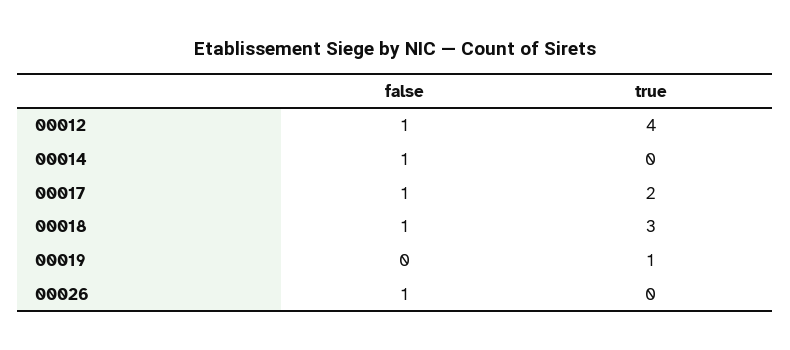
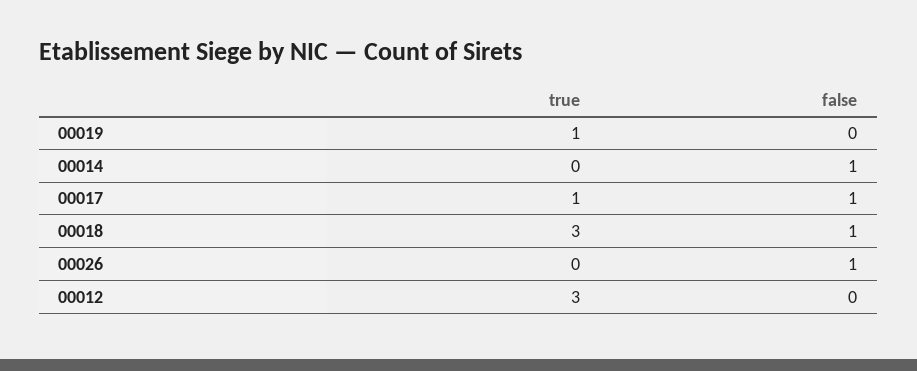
  {
    "false": {
-     "00012": 1,
+     "00012": 0,
      "00014": 1,
      "00017": 1,
      "00018": 1,
      "00019": 0,
      "00026": 1
    },
    "true": {
-     "00012": 4,
+     "00012": 3,
      "00014": 0,
-     "00017": 2,
+     "00017": 1,
      "00018": 3,
      "00019": 1,
      "00026": 0
    }
  }

